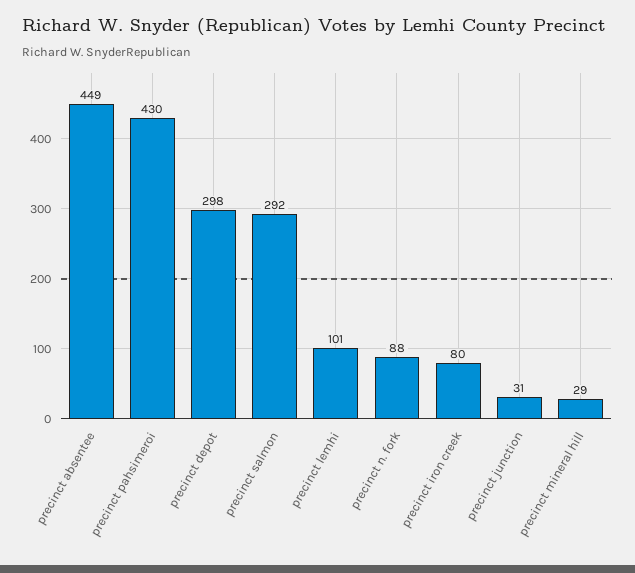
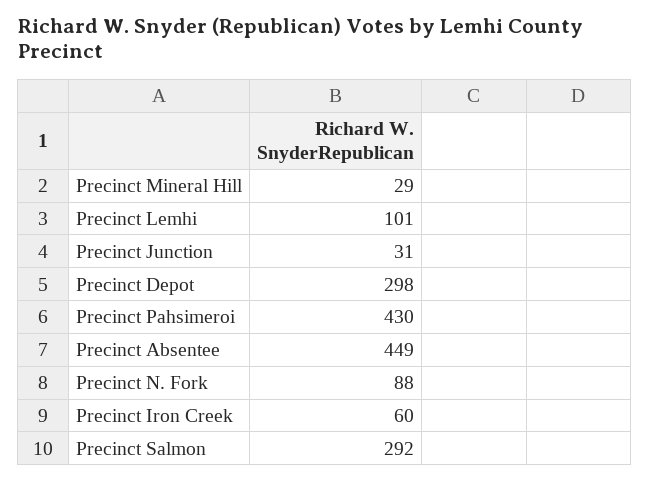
  {
    "precinct absentee": 449,
    "precinct pahsimeroi": 430,
    "precinct depot": 298,
    "precinct salmon": 292,
    "precinct lemhi": 101,
    "precinct n. fork": 88,
-   "precinct iron creek": 80,
+   "precinct iron creek": 60,
    "precinct junction": 31,
    "precinct mineral hill": 29
  }

